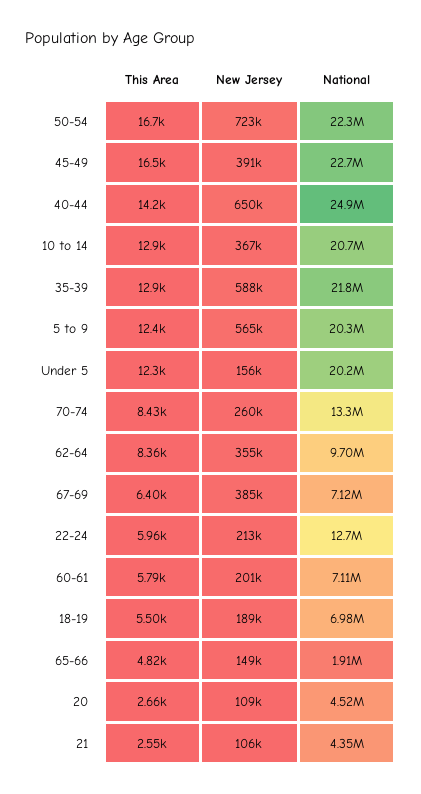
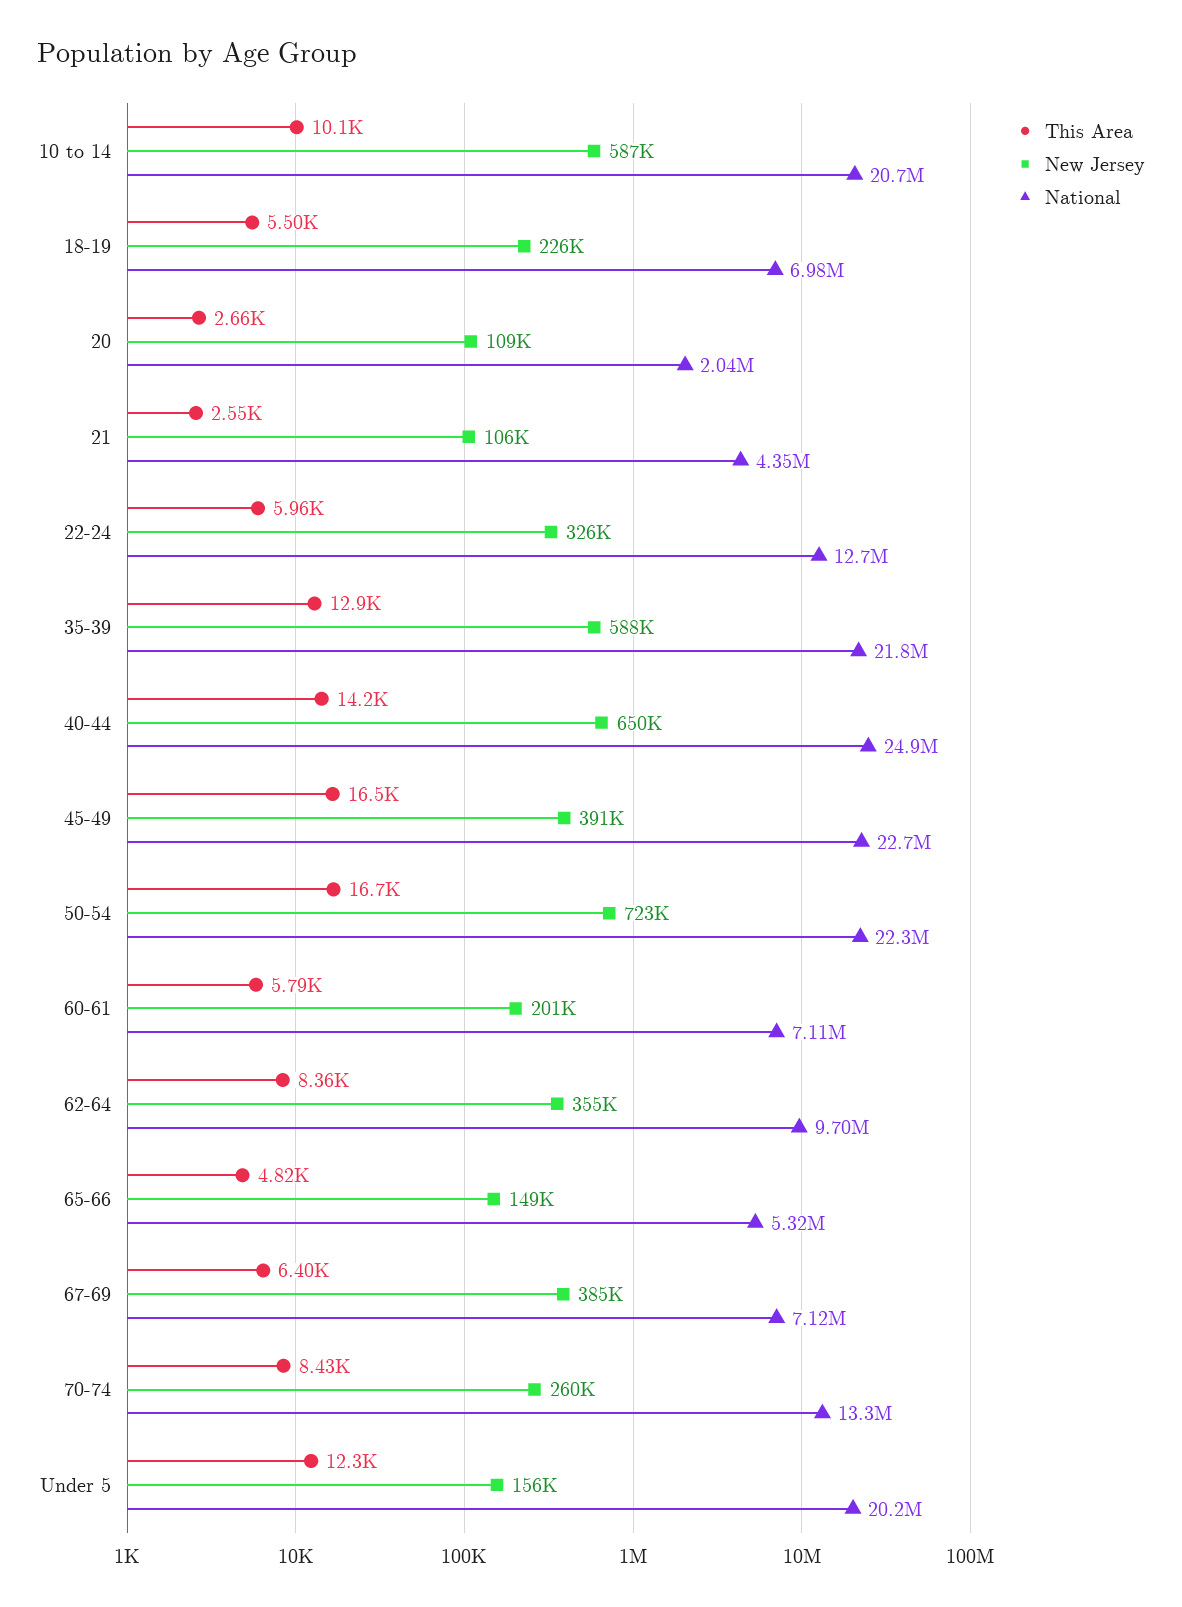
  {
    "This Area": {
      "50-54": 16700,
      "45-49": 16500,
      "40-44": 14200,
-     "10 to 14": 12900,
+     "10 to 14": 10100,
      "35-39": 12900,
-     "5 to 9": 12400,
      "Under 5": 12300,
      "70-74": 8430,
      "62-64": 8360,
      "67-69": 6400,
      "22-24": 5960,
      "60-61": 5790,
      "18-19": 5500,
      "65-66": 4820,
      "20": 2660,
      "21": 2550
    },
    "New Jersey": {
      "50-54": 723000,
      "45-49": 391000,
      "40-44": 650000,
-     "10 to 14": 367000,
+     "10 to 14": 587000,
      "35-39": 588000,
-     "5 to 9": 565000,
      "Under 5": 156000,
      "70-74": 260000,
      "62-64": 355000,
      "67-69": 385000,
-     "22-24": 213000,
+     "22-24": 326000,
      "60-61": 201000,
-     "18-19": 189000,
+     "18-19": 226000,
      "65-66": 149000,
      "20": 109000,
      "21": 106000
    },
    "National": {
      "50-54": 22300000,
      "45-49": 22700000,
      "40-44": 24900000,
      "10 to 14": 20700000,
      "35-39": 21800000,
-     "5 to 9": 20300000,
      "Under 5": 20200000,
      "70-74": 13300000,
      "62-64": 9700000,
      "67-69": 7120000,
      "22-24": 12700000,
      "60-61": 7110000,
      "18-19": 6980000,
-     "65-66": 1910000,
+     "65-66": 5320000,
-     "20": 4520000,
+     "20": 2040000,
      "21": 4350000
    }
  }

